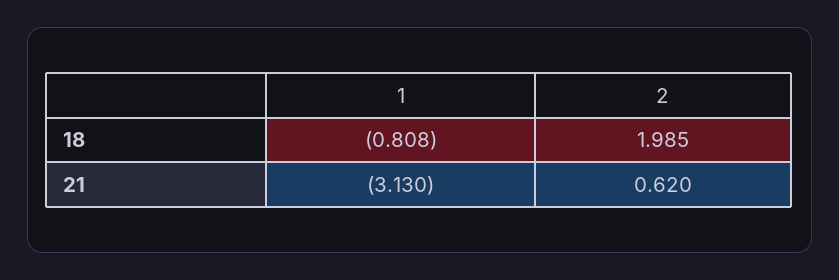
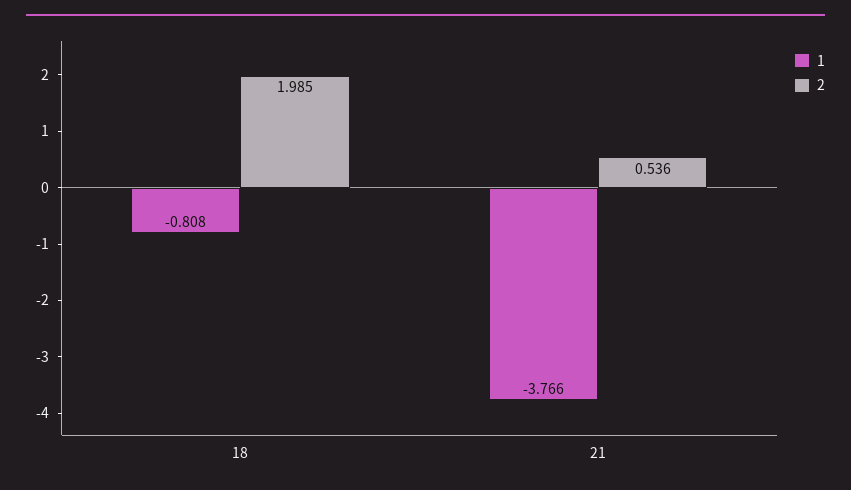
  {
    "1": {
      "18": -0.808,
-     "21": -3.13
+     "21": -3.766
    },
    "2": {
      "18": 1.985,
-     "21": 0.62
+     "21": 0.536
    }
  }

